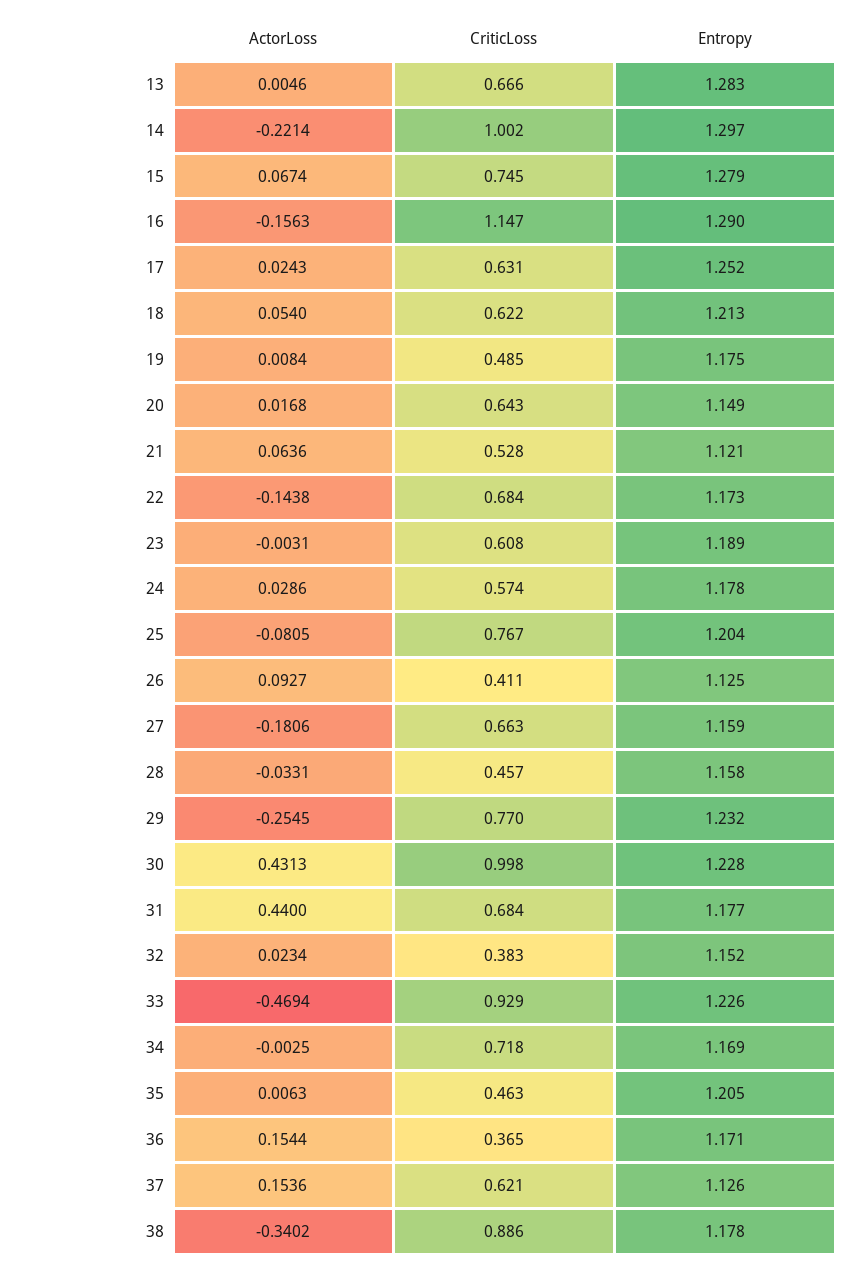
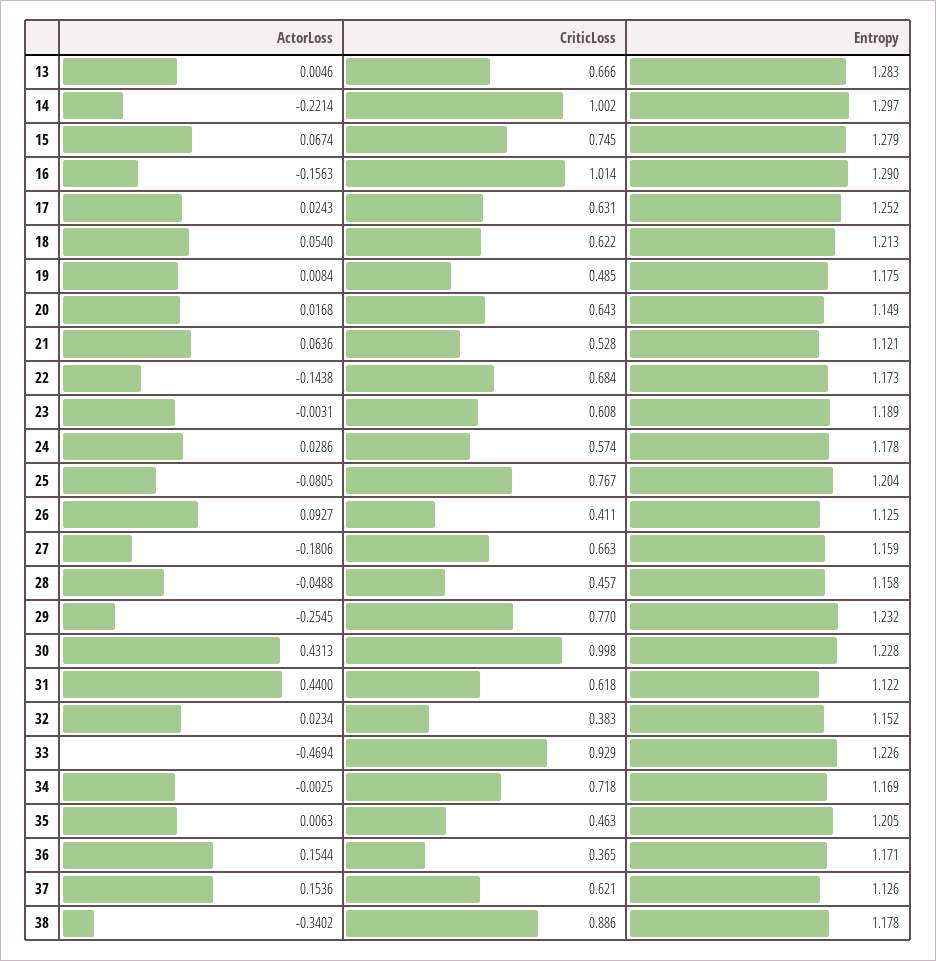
  {
    "ActorLoss": {
      "13": 0.0046,
      "14": -0.2214,
      "15": 0.0674,
      "16": -0.1563,
      "17": 0.0243,
      "18": 0.054,
      "19": 0.0084,
      "20": 0.0168,
      "21": 0.0636,
      "22": -0.1438,
      "23": -0.0031,
      "24": 0.0286,
      "25": -0.0805,
      "26": 0.0927,
      "27": -0.1806,
-     "28": -0.0331,
+     "28": -0.0488,
      "29": -0.2545,
      "30": 0.4313,
      "31": 0.44,
      "32": 0.0234,
      "33": -0.4694,
      "34": -0.0025,
      "35": 0.0063,
      "36": 0.1544,
      "37": 0.1536,
      "38": -0.3402
    },
    "CriticLoss": {
      "13": 0.666,
      "14": 1.002,
      "15": 0.745,
-     "16": 1.147,
+     "16": 1.014,
      "17": 0.631,
      "18": 0.622,
      "19": 0.485,
      "20": 0.643,
      "21": 0.528,
      "22": 0.684,
      "23": 0.608,
      "24": 0.574,
      "25": 0.767,
      "26": 0.411,
      "27": 0.663,
      "28": 0.457,
      "29": 0.77,
      "30": 0.998,
-     "31": 0.684,
+     "31": 0.618,
      "32": 0.383,
      "33": 0.929,
      "34": 0.718,
      "35": 0.463,
      "36": 0.365,
      "37": 0.621,
      "38": 0.886
    },
    "Entropy": {
      "13": 1.283,
      "14": 1.297,
      "15": 1.279,
      "16": 1.29,
      "17": 1.252,
      "18": 1.213,
      "19": 1.175,
      "20": 1.149,
      "21": 1.121,
      "22": 1.173,
      "23": 1.189,
      "24": 1.178,
      "25": 1.204,
      "26": 1.125,
      "27": 1.159,
      "28": 1.158,
      "29": 1.232,
      "30": 1.228,
-     "31": 1.177,
+     "31": 1.122,
      "32": 1.152,
      "33": 1.226,
      "34": 1.169,
      "35": 1.205,
      "36": 1.171,
      "37": 1.126,
      "38": 1.178
    }
  }

